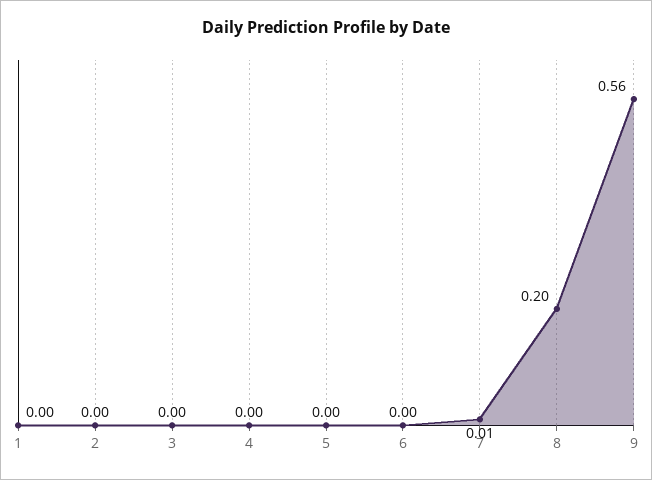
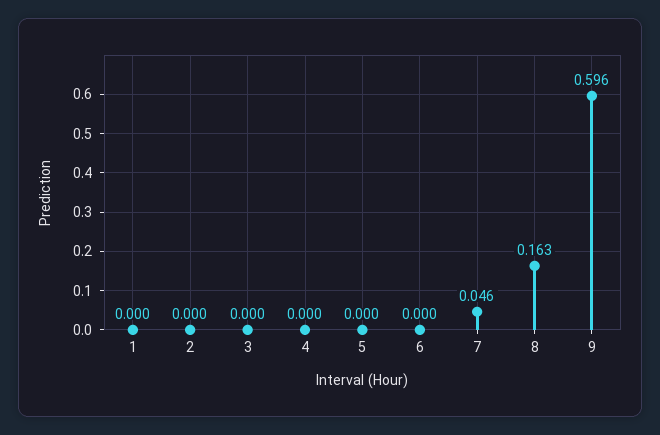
  {
    "1": 0,
    "2": 0,
    "3": 0,
    "4": 0,
    "5": 0,
    "6": 0,
-   "7": 0.01,
+   "7": 0.046,
-   "8": 0.2,
+   "8": 0.163,
-   "9": 0.56
+   "9": 0.596
  }

